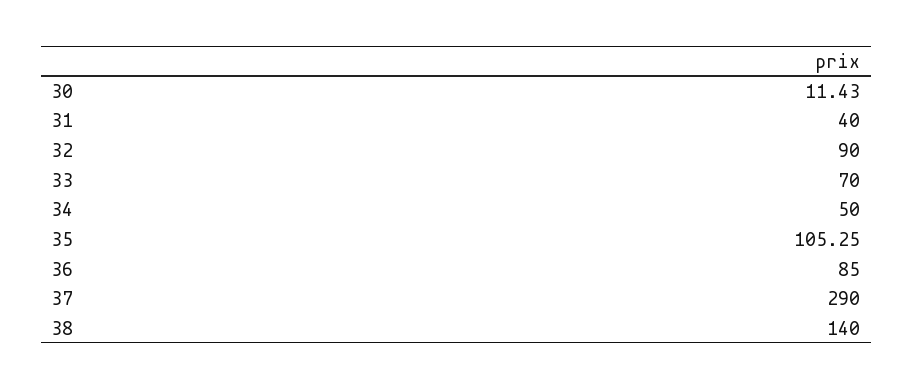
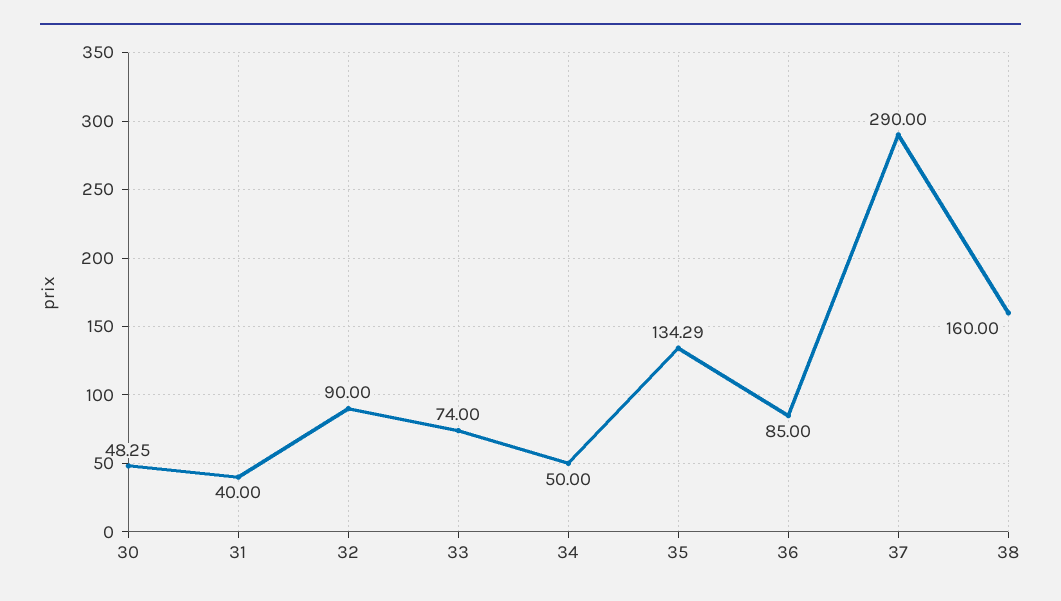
  {
-   "30": 11.43,
+   "30": 48.25,
    "31": 40,
    "32": 90,
-   "33": 70,
+   "33": 74,
    "34": 50,
-   "35": 105.25,
+   "35": 134.29,
    "36": 85,
    "37": 290,
-   "38": 140
+   "38": 160
  }

